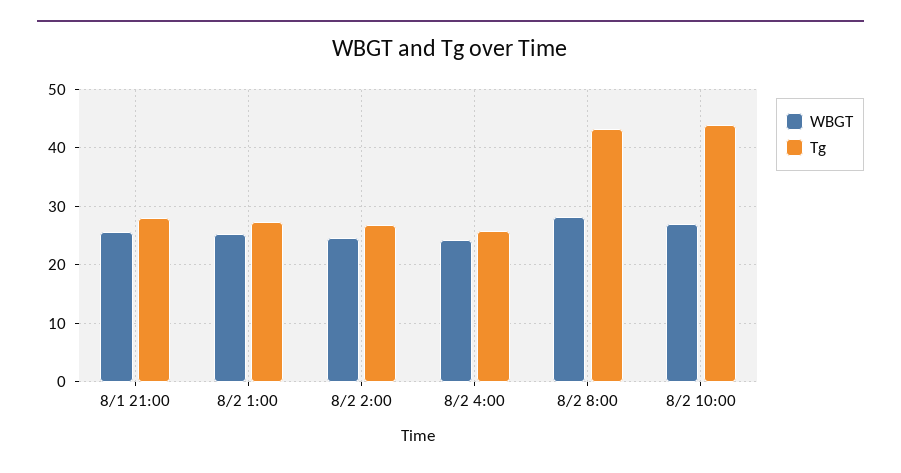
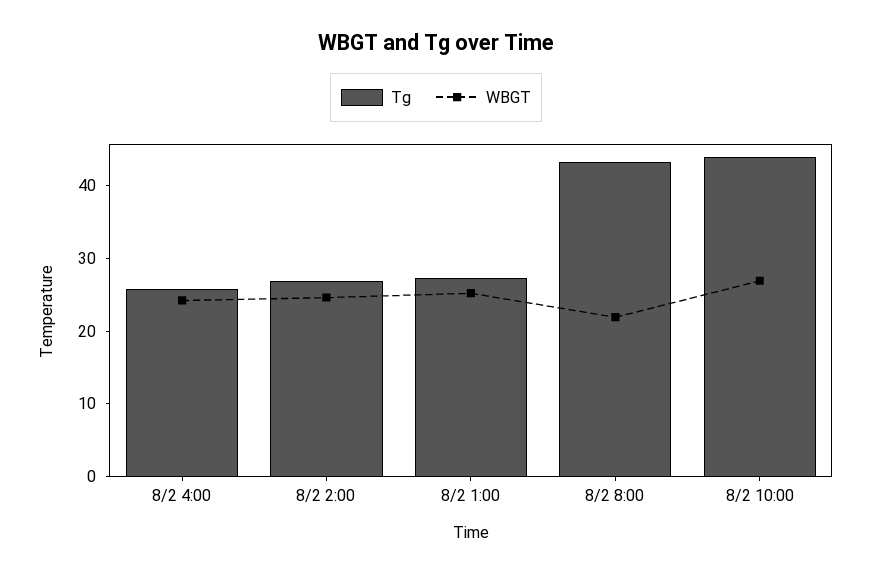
  {
    "WBGT": {
-     "8/1 21:00": 26,
      "8/2 1:00": 26,
      "8/2 2:00": 24,
      "8/2 4:00": 24,
-     "8/2 8:00": 28,
+     "8/2 8:00": 22,
      "8/2 10:00": 26
    },
    "Tg": {
-     "8/1 21:00": 28,
      "8/2 1:00": 28,
      "8/2 2:00": 26,
      "8/2 4:00": 26,
      "8/2 8:00": 44,
      "8/2 10:00": 44
    }
  }

